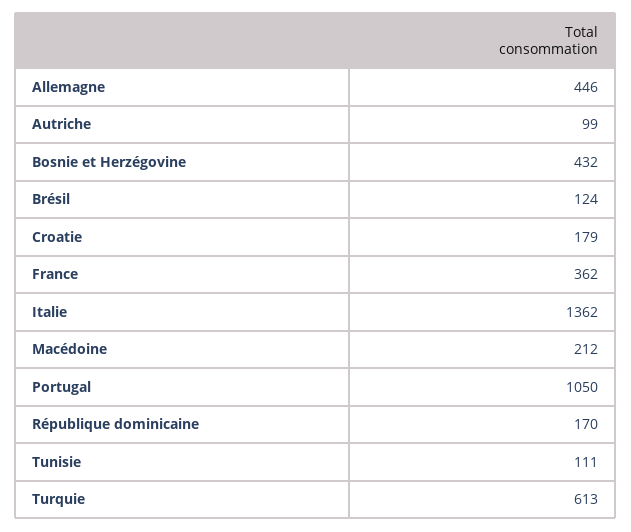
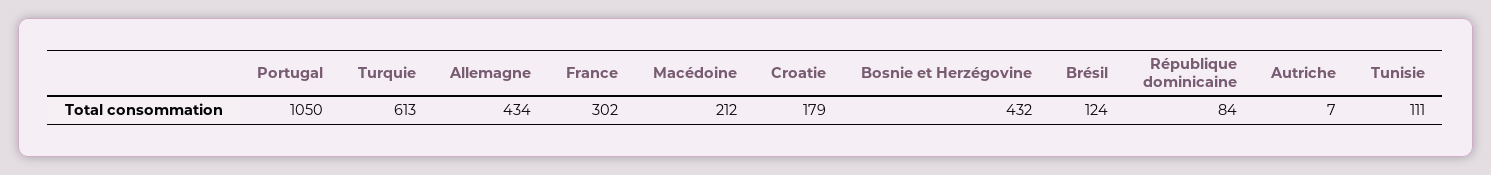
  {
-   "Allemagne": 446,
+   "Allemagne": 434,
-   "Autriche": 99,
+   "Autriche": 7,
    "Bosnie et Herzégovine": 432,
    "Brésil": 124,
    "Croatie": 179,
-   "France": 362,
+   "France": 302,
-   "Italie": 1362,
    "Macédoine": 212,
    "Portugal": 1050,
-   "République dominicaine": 170,
+   "République dominicaine": 84,
    "Tunisie": 111,
    "Turquie": 613
  }

